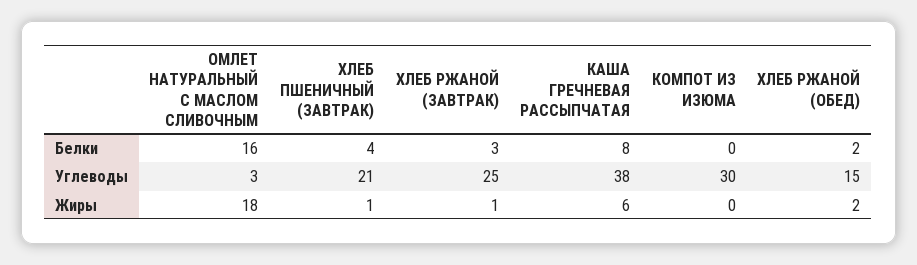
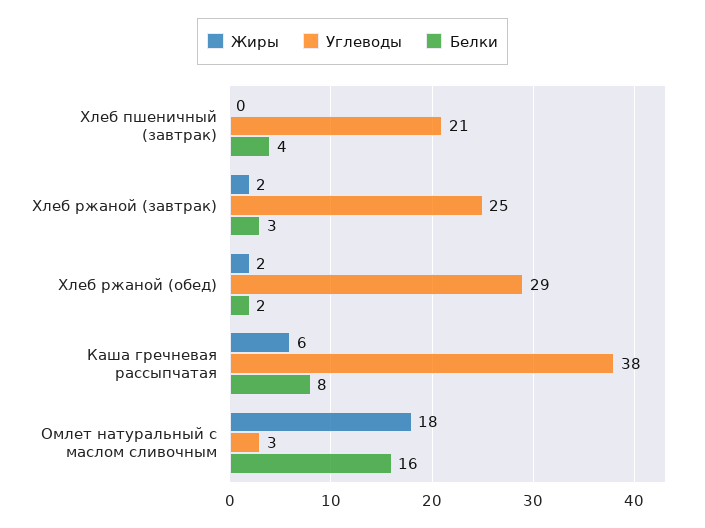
  {
    "Белки": {
      "ОМЛЕТ НАТУРАЛЬНЫЙ С МАСЛОМ СЛИВОЧНЫМ": 16,
      "ХЛЕБ ПШЕНИЧНЫЙ (ЗАВТРАК)": 4,
      "ХЛЕБ РЖАНОЙ (ЗАВТРАК)": 3,
      "КАША ГРЕЧНЕВАЯ РАССЫПЧАТАЯ": 8,
-     "КОМПОТ ИЗ ИЗЮМА": 0,
      "ХЛЕБ РЖАНОЙ (ОБЕД)": 2
    },
    "Углеводы": {
      "ОМЛЕТ НАТУРАЛЬНЫЙ С МАСЛОМ СЛИВОЧНЫМ": 3,
      "ХЛЕБ ПШЕНИЧНЫЙ (ЗАВТРАК)": 21,
      "ХЛЕБ РЖАНОЙ (ЗАВТРАК)": 25,
      "КАША ГРЕЧНЕВАЯ РАССЫПЧАТАЯ": 38,
-     "КОМПОТ ИЗ ИЗЮМА": 30,
-     "ХЛЕБ РЖАНОЙ (ОБЕД)": 15
+     "ХЛЕБ РЖАНОЙ (ОБЕД)": 29
    },
    "Жиры": {
      "ОМЛЕТ НАТУРАЛЬНЫЙ С МАСЛОМ СЛИВОЧНЫМ": 18,
-     "ХЛЕБ ПШЕНИЧНЫЙ (ЗАВТРАК)": 1,
+     "ХЛЕБ ПШЕНИЧНЫЙ (ЗАВТРАК)": 0,
-     "ХЛЕБ РЖАНОЙ (ЗАВТРАК)": 1,
+     "ХЛЕБ РЖАНОЙ (ЗАВТРАК)": 2,
      "КАША ГРЕЧНЕВАЯ РАССЫПЧАТАЯ": 6,
-     "КОМПОТ ИЗ ИЗЮМА": 0,
      "ХЛЕБ РЖАНОЙ (ОБЕД)": 2
    }
  }

